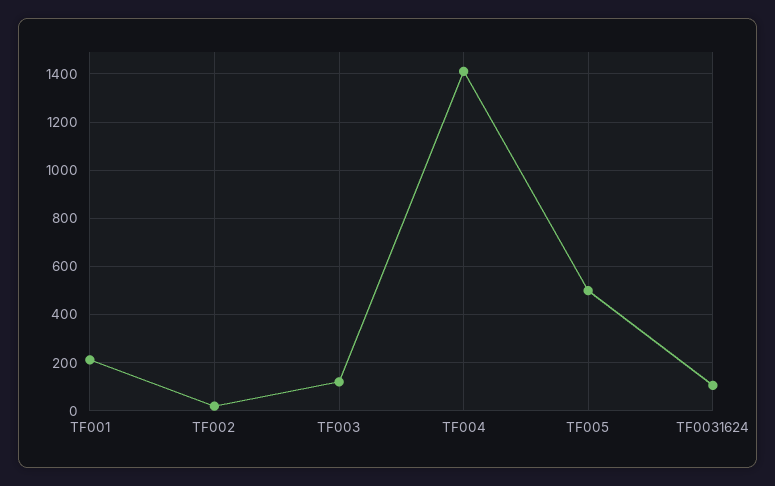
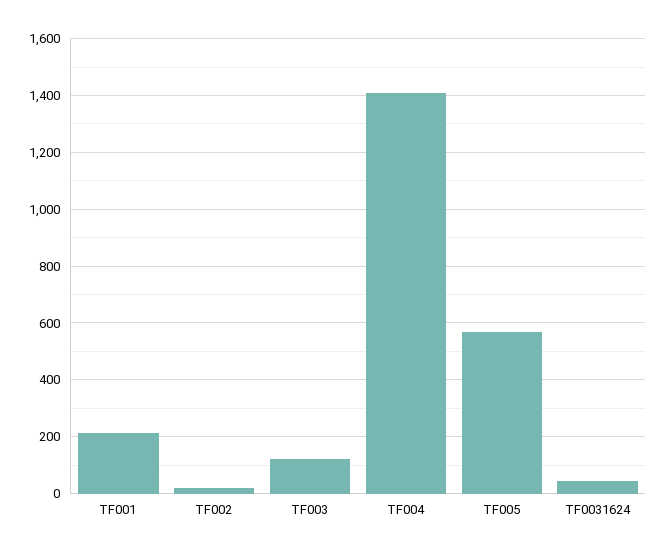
  {
    "TF001": 200,
    "TF002": 25,
    "TF003": 125,
    "TF004": 1400,
-   "TF005": 500,
+   "TF005": 575,
-   "TF0031624": 100
+   "TF0031624": 50
  }

